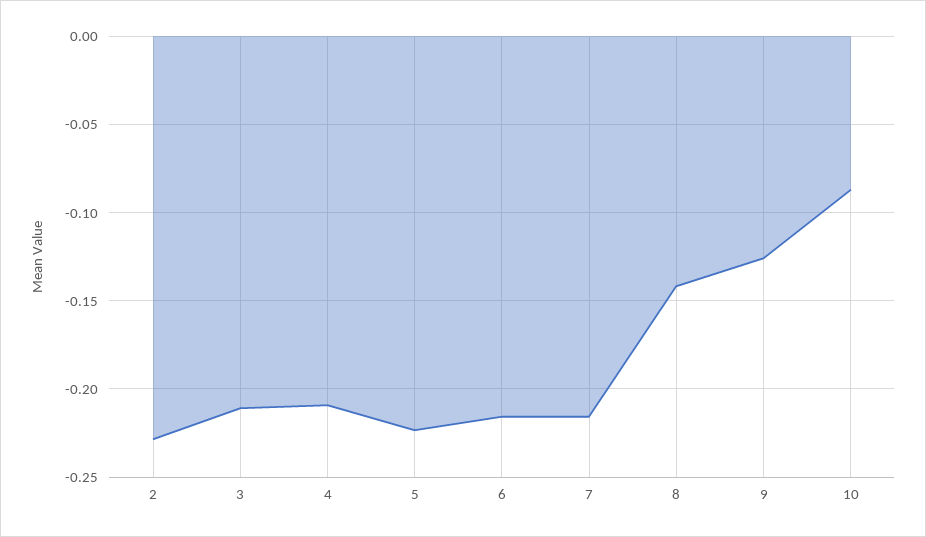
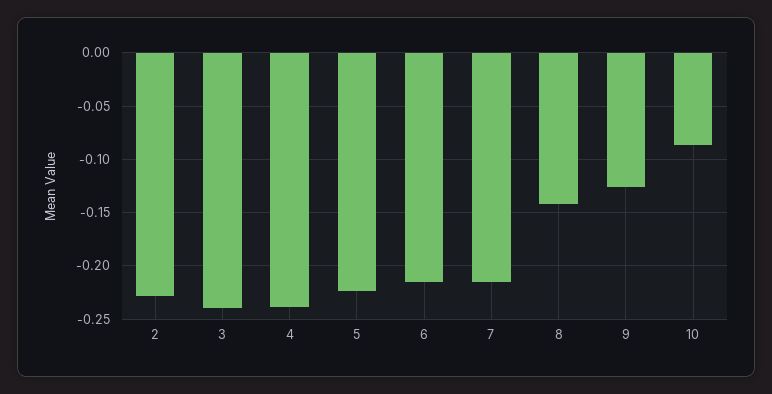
  {
    "2": -0.23,
-   "3": -0.21,
+   "3": -0.24,
-   "4": -0.21,
+   "4": -0.24,
    "5": -0.225,
    "6": -0.215,
    "7": -0.215,
    "8": -0.14,
    "9": -0.125,
    "10": -0.085
  }

